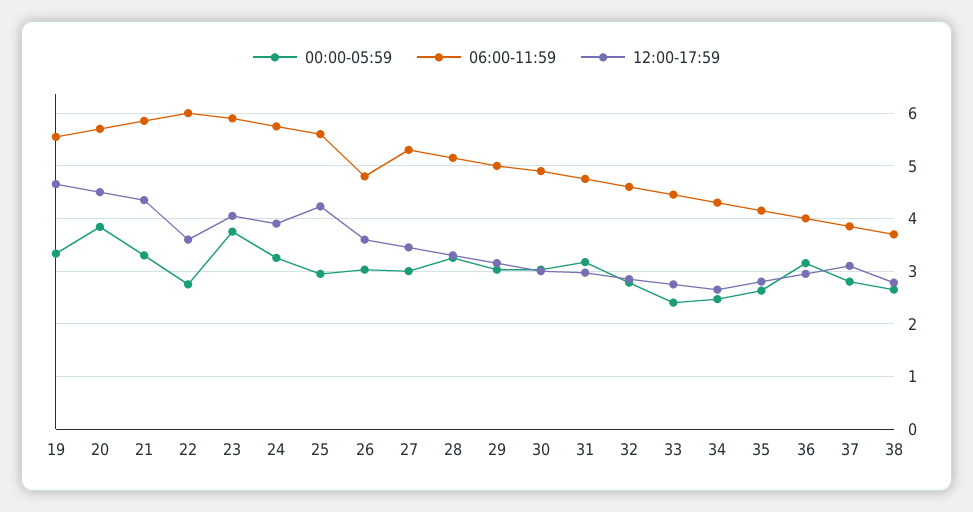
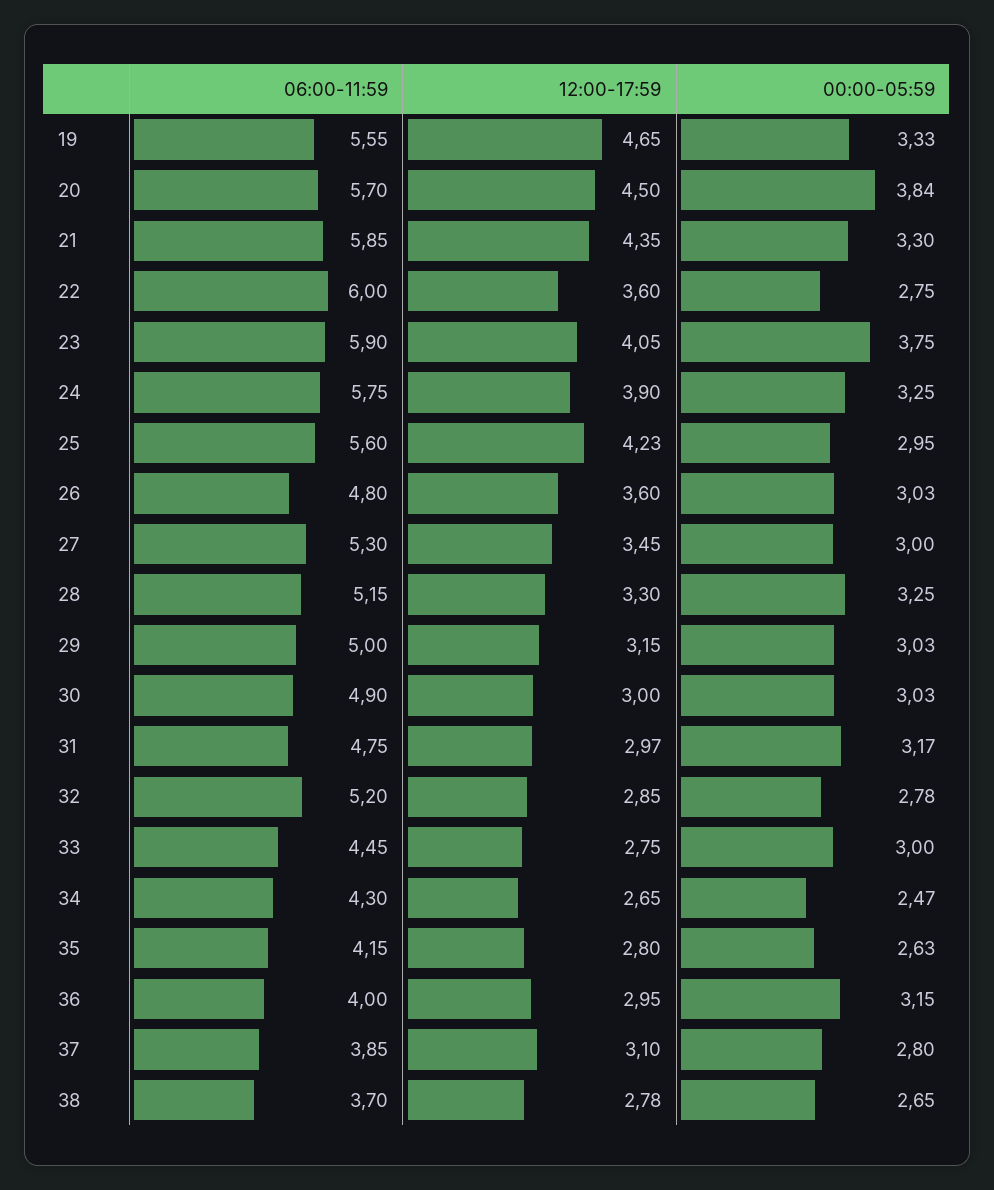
  {
    "00:00-05:59": {
      "19": 3.33,
      "20": 3.84,
      "21": 3.3,
      "22": 2.75,
      "23": 3.75,
      "24": 3.25,
      "25": 2.95,
      "26": 3.03,
      "27": 3,
      "28": 3.25,
      "29": 3.03,
      "30": 3.03,
      "31": 3.17,
      "32": 2.78,
-     "33": 2.4,
+     "33": 3,
      "34": 2.47,
      "35": 2.63,
      "36": 3.15,
      "37": 2.8,
      "38": 2.65
    },
    "06:00-11:59": {
      "19": 5.55,
      "20": 5.7,
      "21": 5.85,
      "22": 6,
      "23": 5.9,
      "24": 5.75,
      "25": 5.6,
      "26": 4.8,
      "27": 5.3,
      "28": 5.15,
      "29": 5,
      "30": 4.9,
      "31": 4.75,
-     "32": 4.6,
+     "32": 5.2,
      "33": 4.45,
      "34": 4.3,
      "35": 4.15,
      "36": 4,
      "37": 3.85,
      "38": 3.7
    },
    "12:00-17:59": {
      "19": 4.65,
      "20": 4.5,
      "21": 4.35,
      "22": 3.6,
      "23": 4.05,
      "24": 3.9,
      "25": 4.23,
      "26": 3.6,
      "27": 3.45,
      "28": 3.3,
      "29": 3.15,
      "30": 3,
      "31": 2.97,
      "32": 2.85,
      "33": 2.75,
      "34": 2.65,
      "35": 2.8,
      "36": 2.95,
      "37": 3.1,
      "38": 2.78
    }
  }

